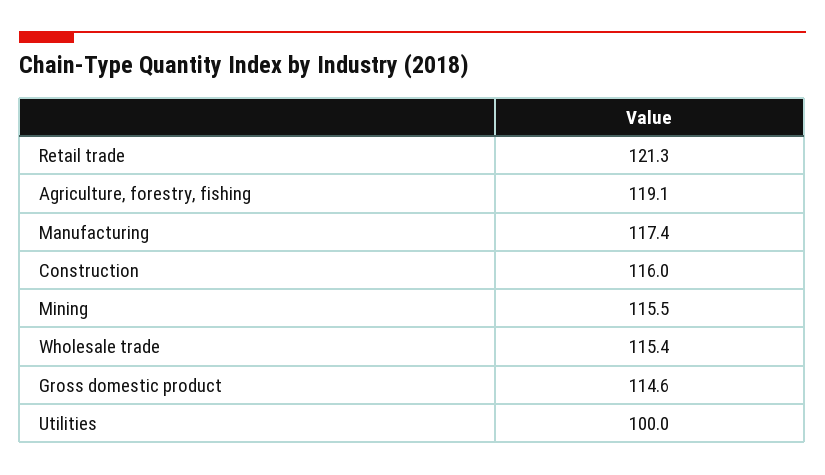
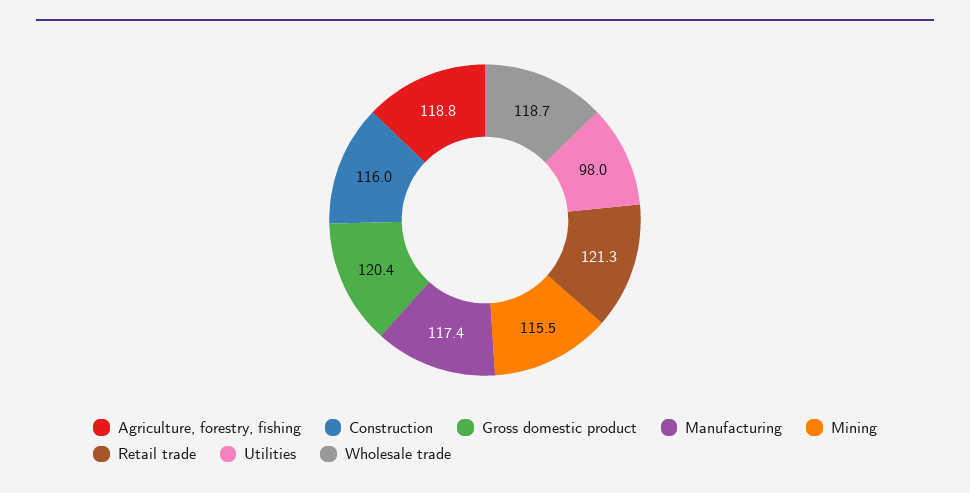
  {
    "Retail trade": 121.3,
-   "Agriculture, forestry, fishing": 119.1,
+   "Agriculture, forestry, fishing": 118.8,
    "Manufacturing": 117.4,
    "Construction": 116,
    "Mining": 115.5,
-   "Wholesale trade": 115.4,
+   "Wholesale trade": 118.7,
-   "Gross domestic product": 114.6,
+   "Gross domestic product": 120.4,
-   "Utilities": 100
+   "Utilities": 98
  }

